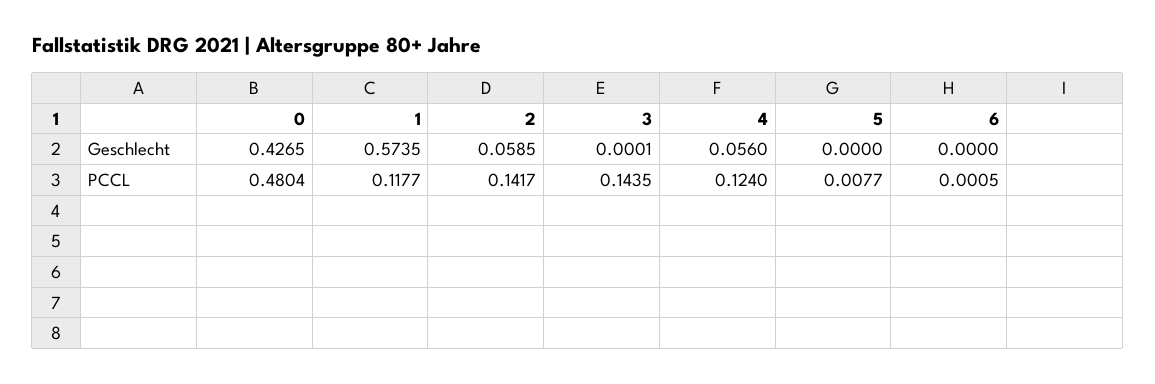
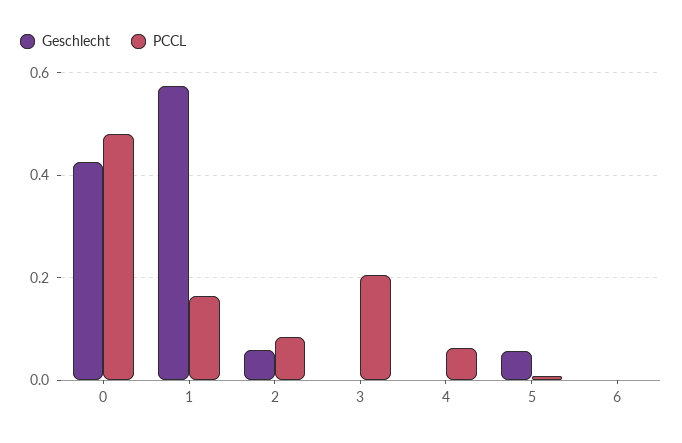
  {
    "Geschlecht": {
      "0": 0.4265,
      "1": 0.5735,
      "2": 0.0585,
      "3": 0.0001,
-     "4": 0.056,
+     "4": 0,
-     "5": 0,
+     "5": 0.06,
      "6": 0
    },
    "PCCL": {
      "0": 0.4804,
-     "1": 0.1177,
+     "1": 0.16,
-     "2": 0.1417,
+     "2": 0.08,
-     "3": 0.1435,
+     "3": 0.2,
-     "4": 0.124,
+     "4": 0.06,
      "5": 0.0077,
      "6": 0.0005
    }
  }

